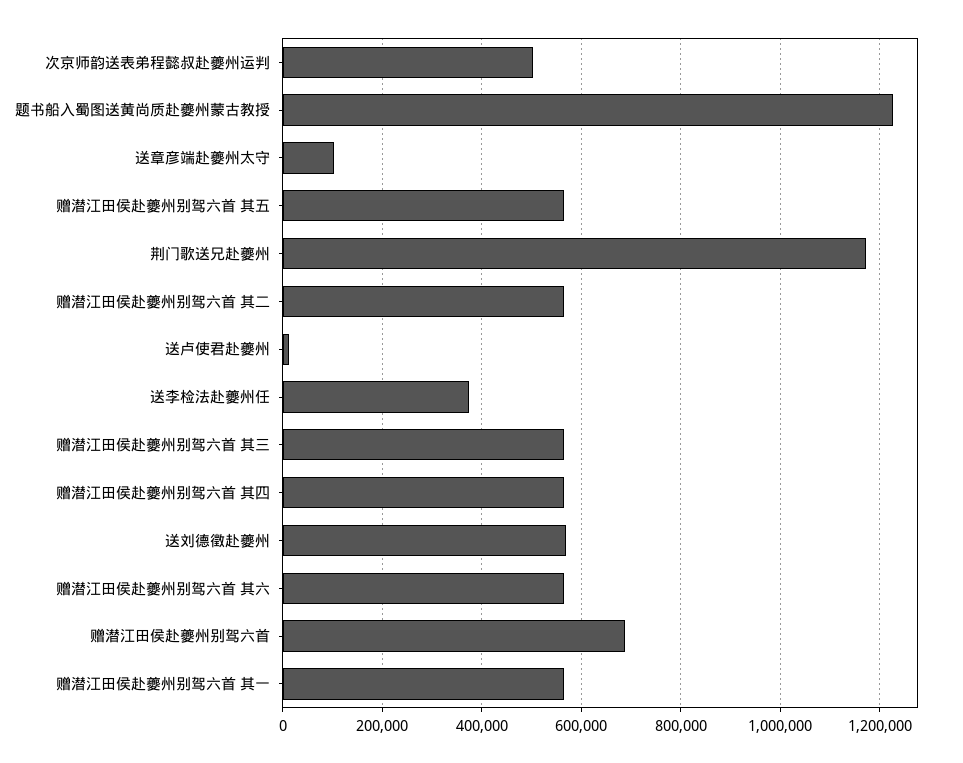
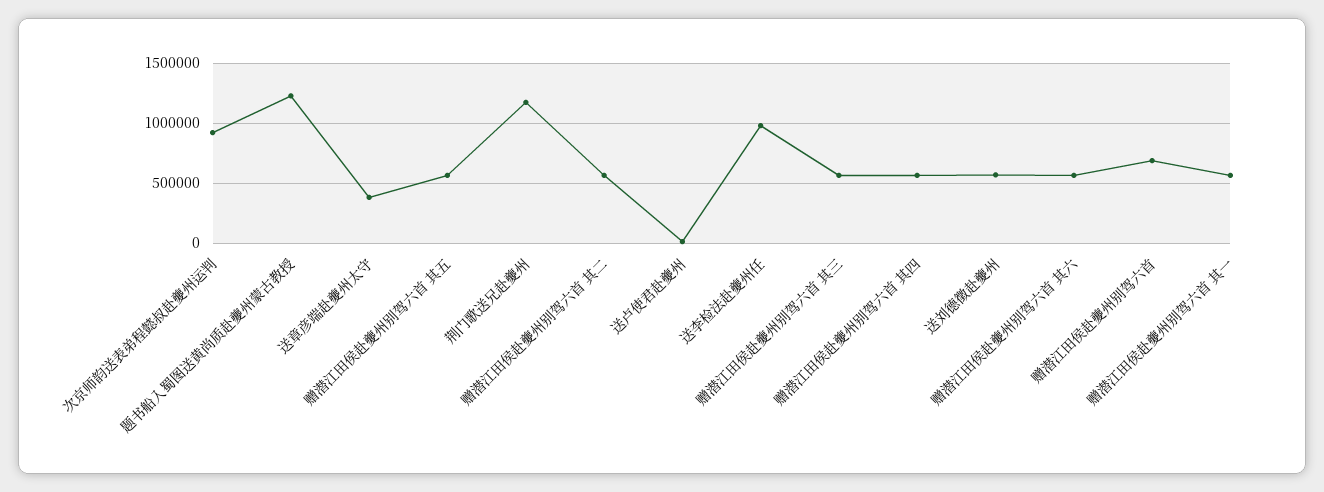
  {
-   "次京师韵送表弟程懿叔赴夔州运判": 500000,
+   "次京师韵送表弟程懿叔赴夔州运判": 900000,
    "题书船入蜀图送黄尚质赴夔州蒙古教授": 1220000,
-   "送章彦端赴夔州太守": 100000,
+   "送章彦端赴夔州太守": 400000,
    "赠潜江田侯赴夔州别驾六首 其五": 560000,
    "荆门歌送兄赴夔州": 1180000,
    "赠潜江田侯赴夔州别驾六首 其二": 560000,
    "送卢使君赴夔州": 20000,
-   "送李检法赴夔州任": 380000,
+   "送李检法赴夔州任": 1000000,
    "赠潜江田侯赴夔州别驾六首 其三": 560000,
    "赠潜江田侯赴夔州别驾六首 其四": 560000,
    "送刘德徵赴夔州": 560000,
    "赠潜江田侯赴夔州别驾六首 其六": 560000,
    "赠潜江田侯赴夔州别驾六首": 680000,
    "赠潜江田侯赴夔州别驾六首 其一": 560000
  }

